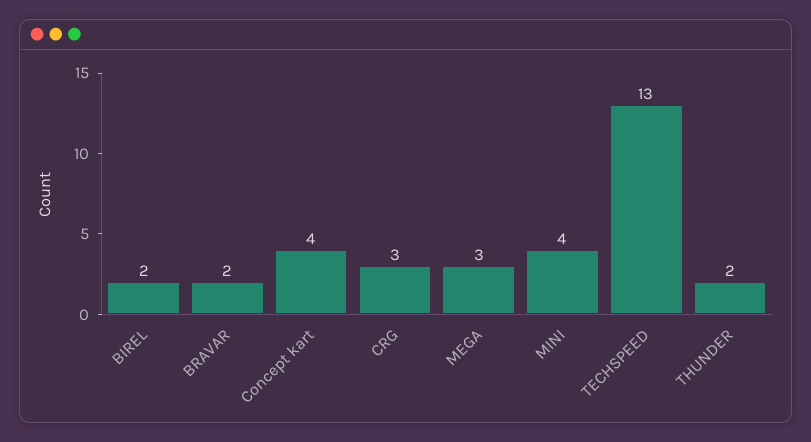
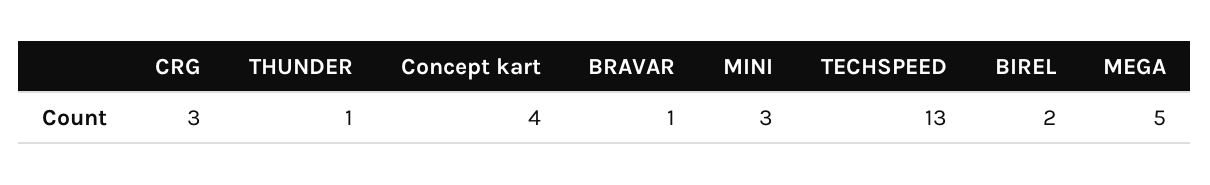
  {
    "BIREL": 2,
-   "BRAVAR": 2,
+   "BRAVAR": 1,
    "Concept kart": 4,
    "CRG": 3,
-   "MEGA": 3,
+   "MEGA": 5,
-   "MINI": 4,
+   "MINI": 3,
    "TECHSPEED": 13,
-   "THUNDER": 2
+   "THUNDER": 1
  }

